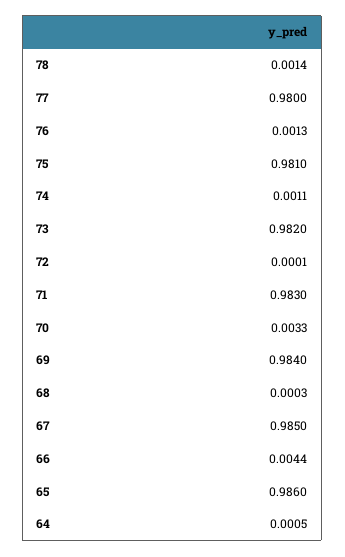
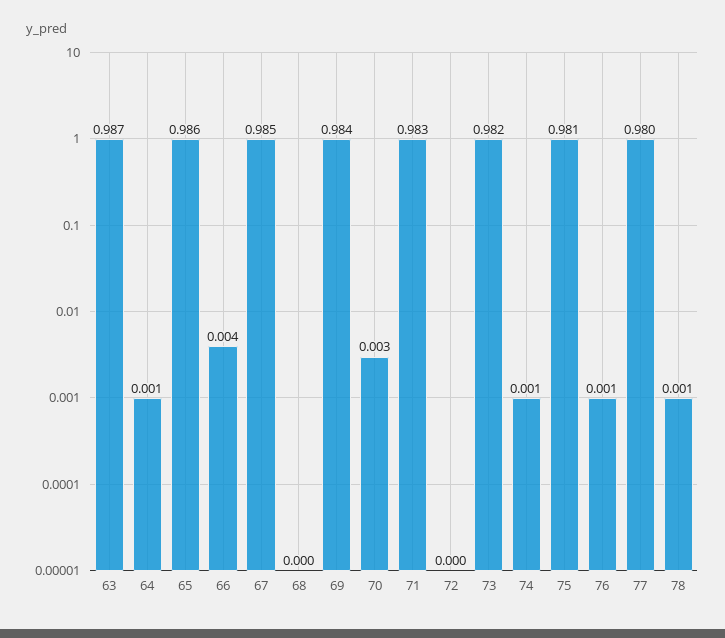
  {
    "78": 0.0014,
    "77": 0.98,
    "76": 0.0013,
    "75": 0.981,
    "74": 0.0011,
    "73": 0.982,
    "72": 0.0001,
    "71": 0.983,
    "70": 0.0033,
    "69": 0.984,
    "68": 0.0003,
    "67": 0.985,
    "66": 0.0044,
    "65": 0.986,
-   "64": 0.0005
+   "64": 0.0005,
+   "63": 0.987
  }

